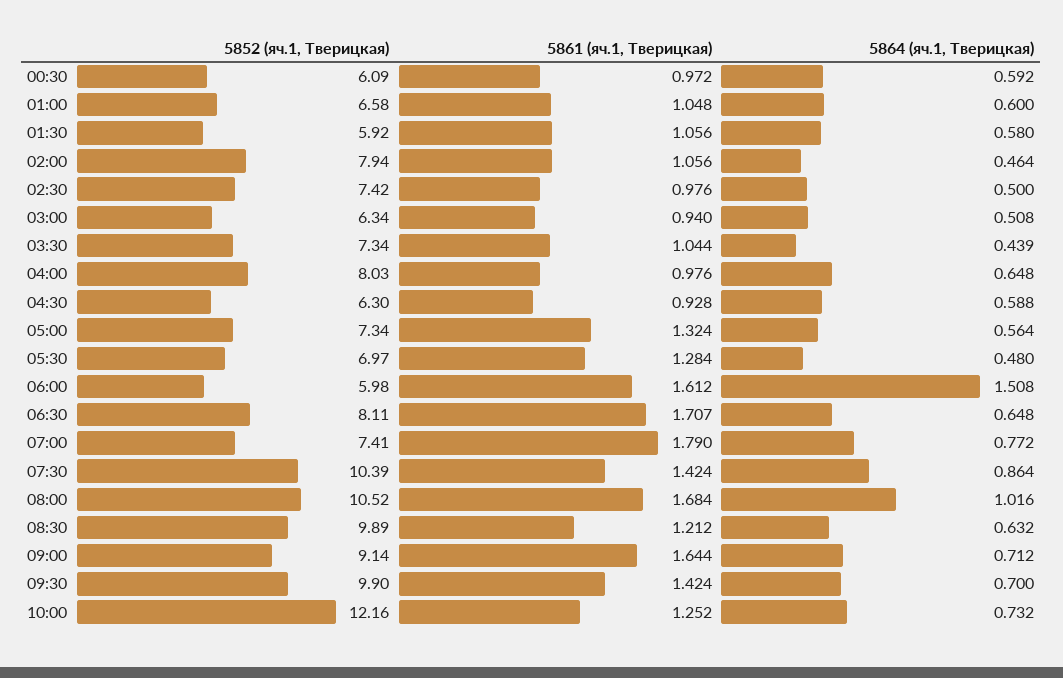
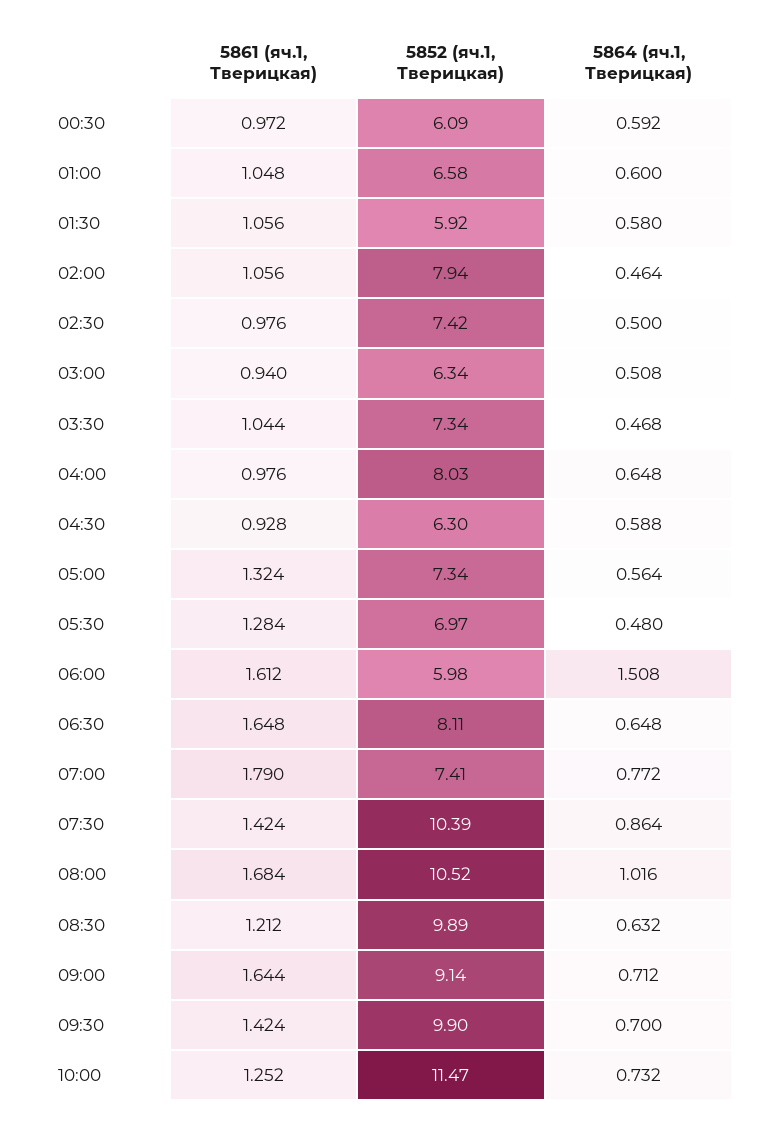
  {
    "5852 (яч.1, Тверицкая)": {
      "00:30": 6.09,
      "01:00": 6.58,
      "01:30": 5.92,
      "02:00": 7.94,
      "02:30": 7.42,
      "03:00": 6.34,
      "03:30": 7.34,
      "04:00": 8.03,
      "04:30": 6.3,
      "05:00": 7.34,
      "05:30": 6.97,
      "06:00": 5.98,
      "06:30": 8.11,
      "07:00": 7.41,
      "07:30": 10.39,
      "08:00": 10.52,
      "08:30": 9.89,
      "09:00": 9.14,
      "09:30": 9.9,
-     "10:00": 12.16
+     "10:00": 11.47
    },
    "5861 (яч.1, Тверицкая)": {
      "00:30": 0.972,
      "01:00": 1.048,
      "01:30": 1.056,
      "02:00": 1.056,
      "02:30": 0.976,
      "03:00": 0.94,
      "03:30": 1.044,
      "04:00": 0.976,
      "04:30": 0.928,
      "05:00": 1.324,
      "05:30": 1.284,
      "06:00": 1.612,
-     "06:30": 1.707,
+     "06:30": 1.648,
      "07:00": 1.79,
      "07:30": 1.424,
      "08:00": 1.684,
      "08:30": 1.212,
      "09:00": 1.644,
      "09:30": 1.424,
      "10:00": 1.252
    },
    "5864 (яч.1, Тверицкая)": {
      "00:30": 0.592,
      "01:00": 0.6,
      "01:30": 0.58,
      "02:00": 0.464,
      "02:30": 0.5,
      "03:00": 0.508,
-     "03:30": 0.439,
+     "03:30": 0.468,
      "04:00": 0.648,
      "04:30": 0.588,
      "05:00": 0.564,
      "05:30": 0.48,
      "06:00": 1.508,
      "06:30": 0.648,
      "07:00": 0.772,
      "07:30": 0.864,
      "08:00": 1.016,
      "08:30": 0.632,
      "09:00": 0.712,
      "09:30": 0.7,
      "10:00": 0.732
    }
  }

